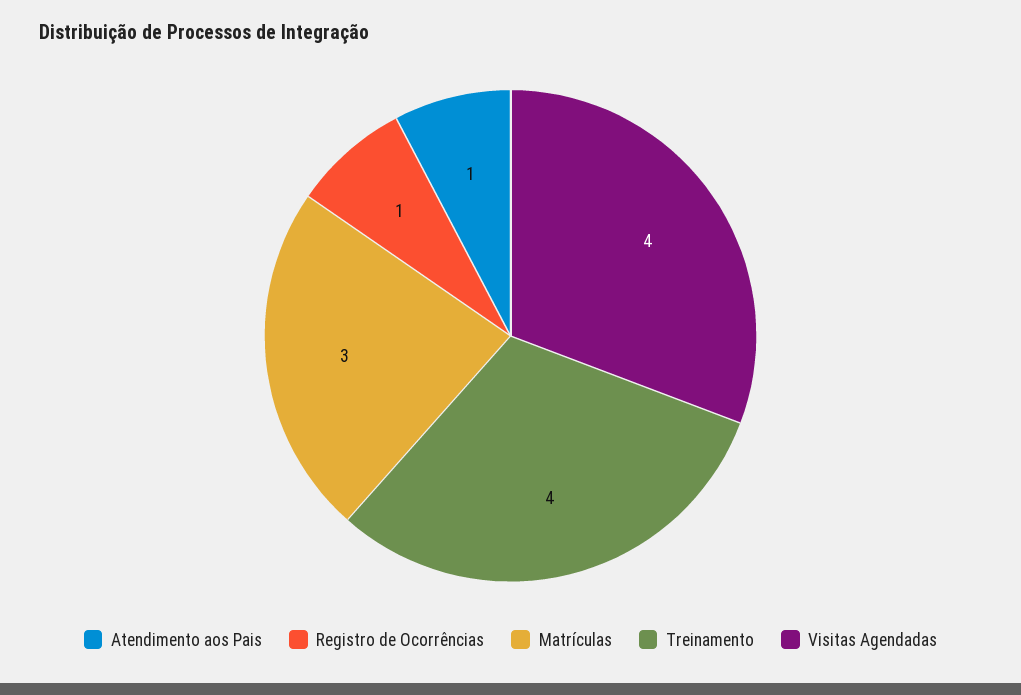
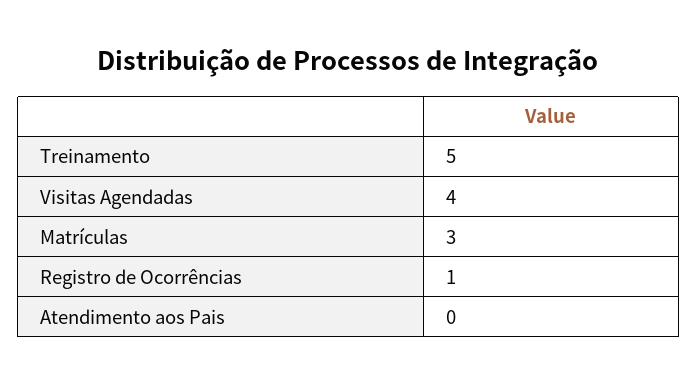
  {
-   "Atendimento aos Pais": 1,
+   "Atendimento aos Pais": 0,
    "Registro de Ocorrências": 1,
    "Matrículas": 3,
-   "Treinamento": 4,
+   "Treinamento": 5,
    "Visitas Agendadas": 4
  }

